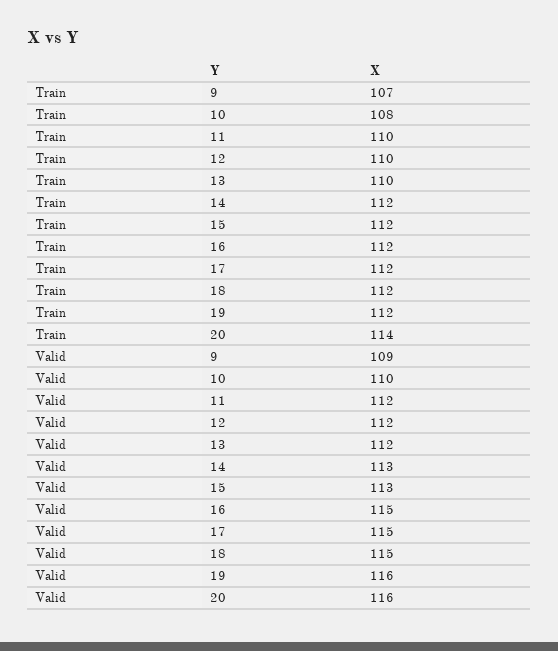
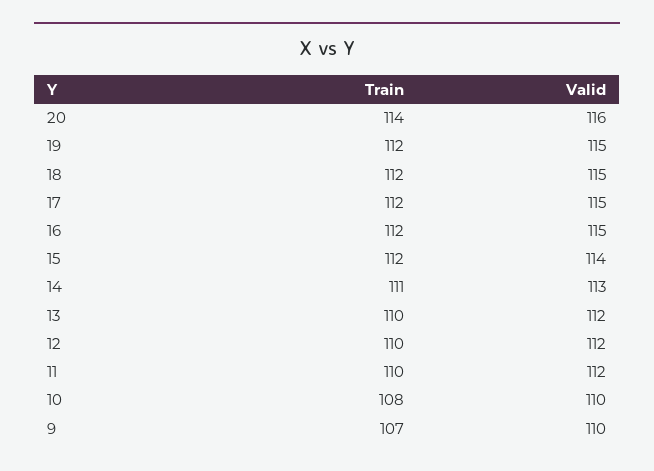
  {
    "Train": {
      "9": 107,
      "10": 108,
      "11": 110,
      "12": 110,
      "13": 110,
-     "14": 112,
+     "14": 111,
      "15": 112,
      "16": 112,
      "17": 112,
      "18": 112,
      "19": 112,
      "20": 114
    },
    "Valid": {
-     "9": 109,
+     "9": 110,
      "10": 110,
      "11": 112,
      "12": 112,
      "13": 112,
      "14": 113,
-     "15": 113,
+     "15": 114,
      "16": 115,
      "17": 115,
      "18": 115,
-     "19": 116,
+     "19": 115,
      "20": 116
    }
  }

